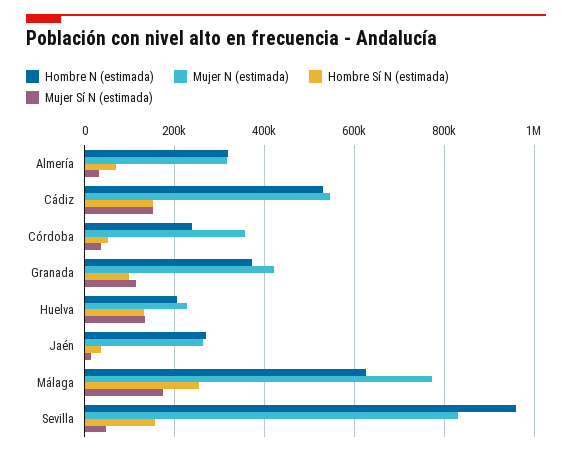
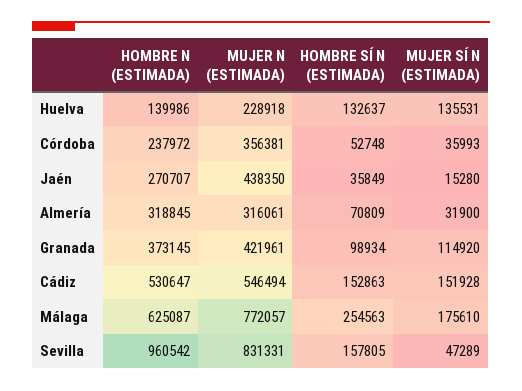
  {
    "Hombre N (estimada)": {
      "Almería": 318845,
      "Cádiz": 530647,
      "Córdoba": 237972,
      "Granada": 373145,
-     "Huelva": 200000,
+     "Huelva": 139986,
      "Jaén": 270707,
      "Málaga": 625087,
      "Sevilla": 960542
    },
    "Mujer N (estimada)": {
      "Almería": 316061,
      "Cádiz": 546494,
      "Córdoba": 356381,
      "Granada": 421961,
      "Huelva": 228918,
-     "Jaén": 260000,
+     "Jaén": 438350,
      "Málaga": 772057,
      "Sevilla": 831331
    },
    "Hombre Sí N (estimada)": {
      "Almería": 70809,
      "Cádiz": 152863,
      "Córdoba": 52748,
      "Granada": 98934,
      "Huelva": 132637,
      "Jaén": 35849,
      "Málaga": 254563,
      "Sevilla": 157805
    },
    "Mujer Sí N (estimada)": {
      "Almería": 31900,
      "Cádiz": 151928,
      "Córdoba": 35993,
      "Granada": 114920,
      "Huelva": 135531,
      "Jaén": 15280,
      "Málaga": 175610,
      "Sevilla": 47289
    }
  }

